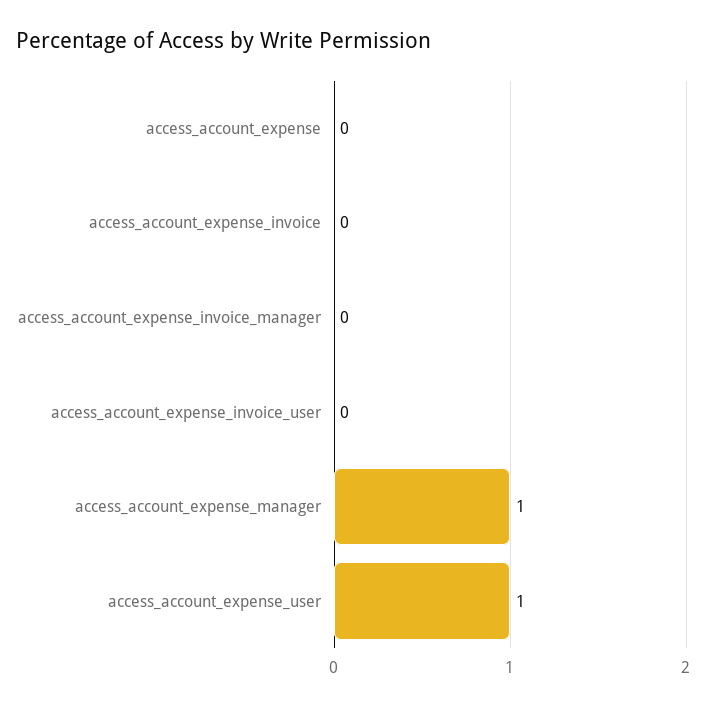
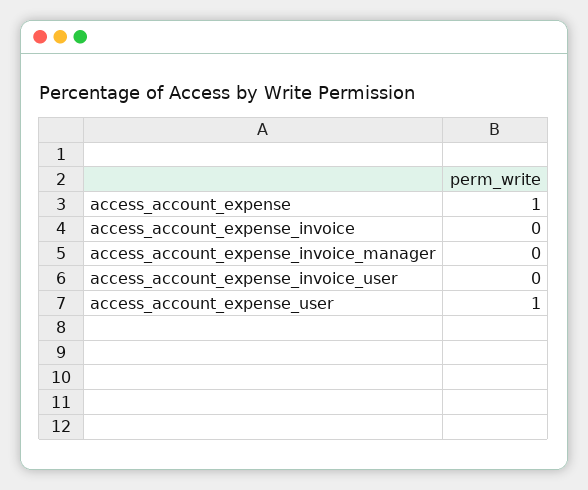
  {
-   "access_account_expense": 0,
+   "access_account_expense": 1,
    "access_account_expense_invoice": 0,
    "access_account_expense_invoice_manager": 0,
    "access_account_expense_invoice_user": 0,
-   "access_account_expense_manager": 1,
    "access_account_expense_user": 1
  }

